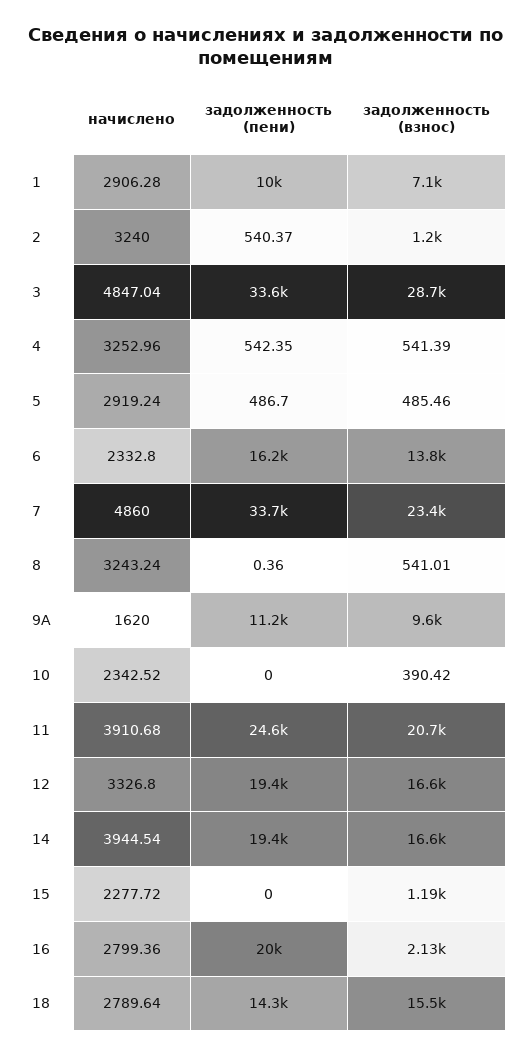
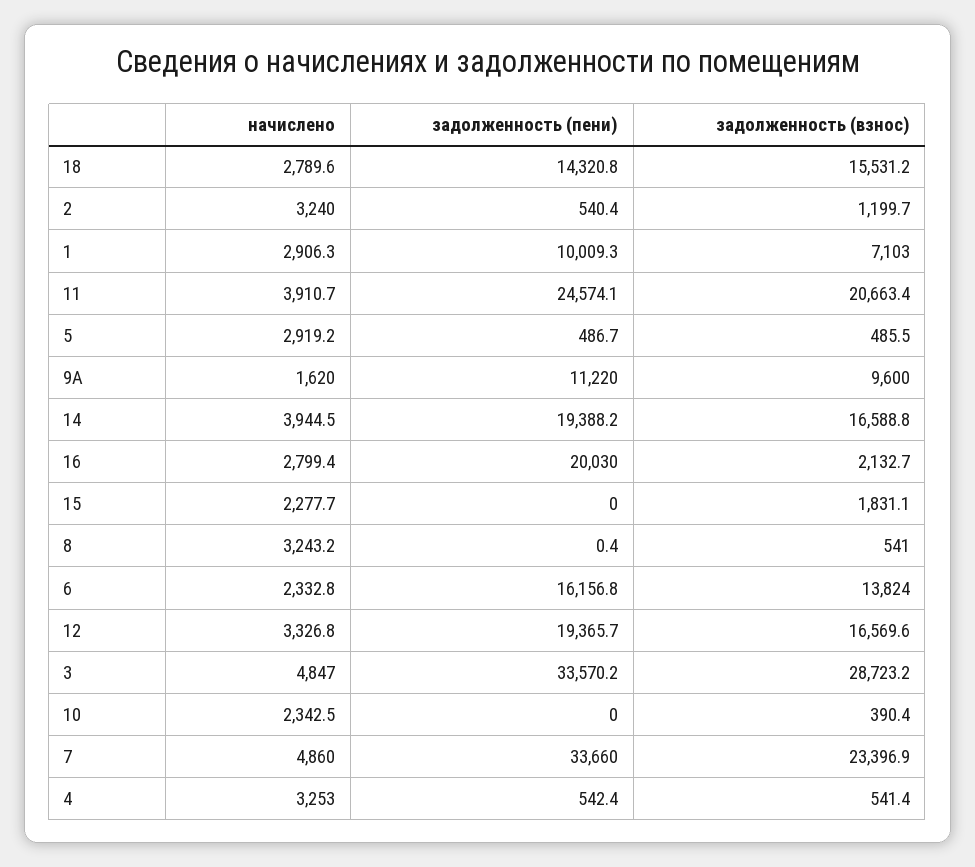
  {
    "начислено": {
      "1": 2906.28,
      "2": 3240,
      "3": 4847.04,
      "4": 3252.96,
      "5": 2919.24,
      "6": 2332.8,
      "7": 4860,
      "8": 3243.24,
      "9А": 1620,
      "10": 2342.52,
      "11": 3910.68,
      "12": 3326.8,
      "14": 3944.54,
      "15": 2277.72,
      "16": 2799.36,
      "18": 2789.64
    },
    "задолженность (пени)": {
      "1": 10009.3,
      "2": 540.37,
      "3": 33570.2,
      "4": 542.35,
      "5": 486.7,
      "6": 16156.8,
      "7": 33660,
      "8": 0.36,
      "9А": 11220,
      "10": 0,
      "11": 24574.1,
      "12": 19365.7,
      "14": 19388.2,
      "15": 0,
      "16": 20030,
      "18": 14320.8
    },
    "задолженность (взнос)": {
      "1": 7103,
      "2": 1199.7,
      "3": 28723.2,
      "4": 541.39,
      "5": 485.46,
      "6": 13824,
      "7": 23396.9,
      "8": 541.01,
      "9А": 9600,
      "10": 390.42,
      "11": 20663.4,
      "12": 16569.6,
      "14": 16588.8,
-     "15": 1190,
+     "15": 1831.1,
      "16": 2132.7,
      "18": 15531.2
    }
  }

